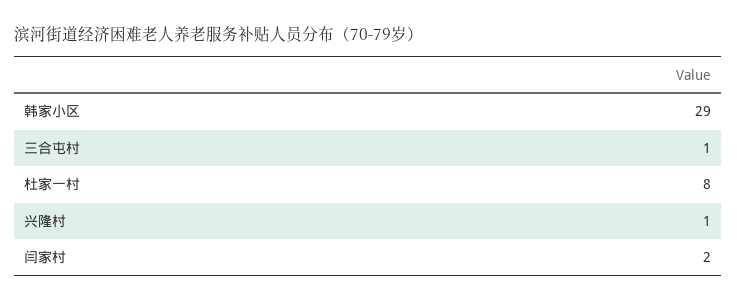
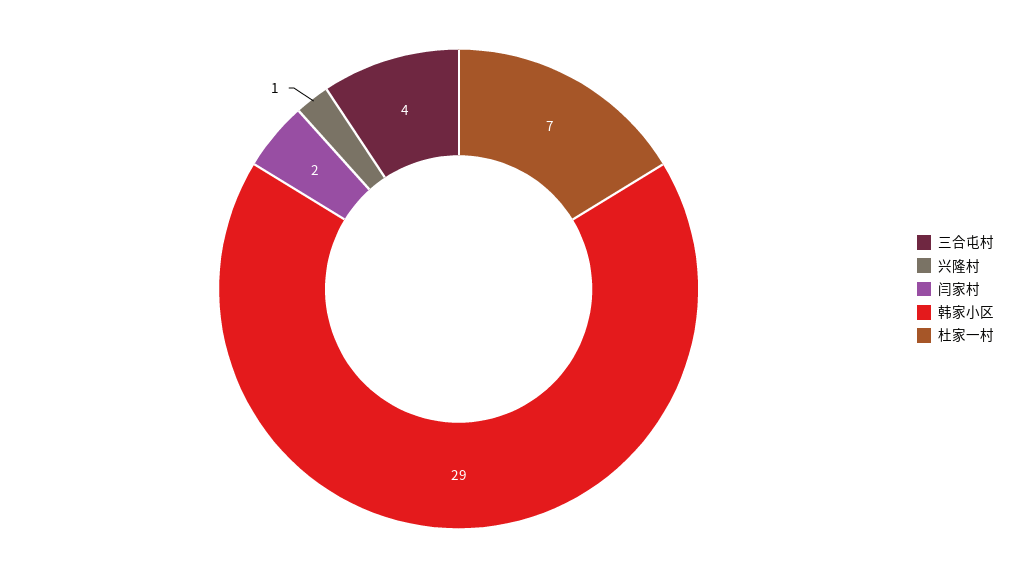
  {
    "韩家小区": 29,
-   "三合屯村": 1,
+   "三合屯村": 4,
-   "杜家一村": 8,
+   "杜家一村": 7,
    "兴隆村": 1,
    "闫家村": 2
  }

